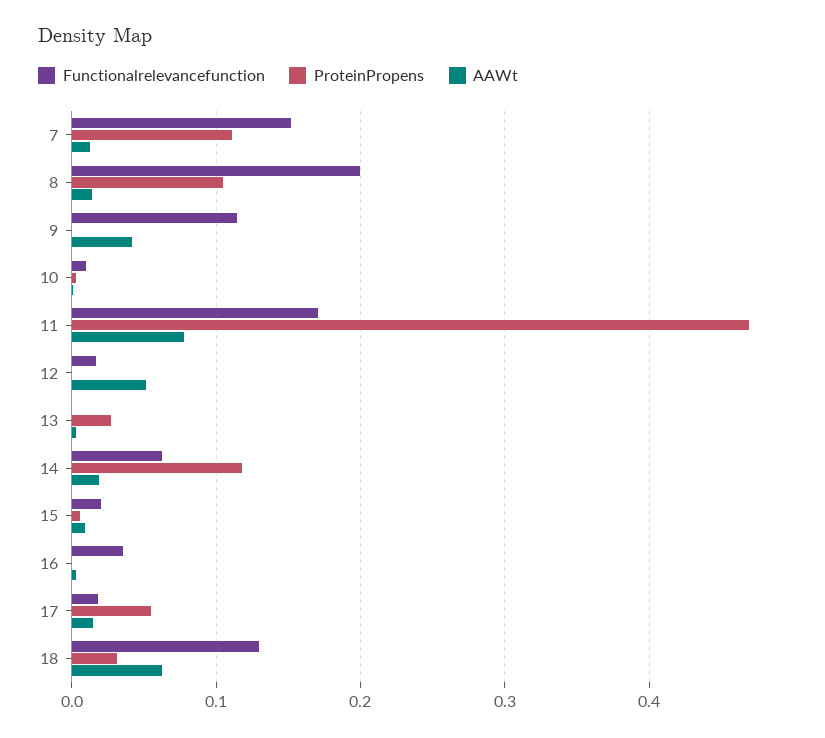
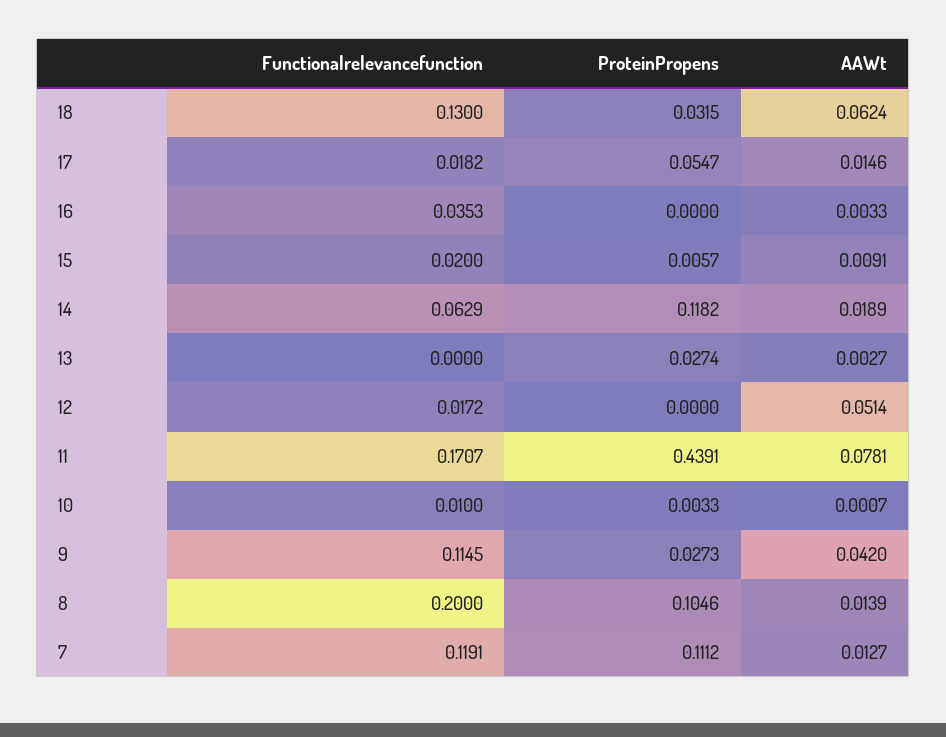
  {
    "Functionalrelevancefunction": {
-     "7": 0.15,
+     "7": 0.1191,
      "8": 0.2,
      "9": 0.1145,
      "10": 0.01,
      "11": 0.1707,
      "12": 0.0172,
      "13": 0,
      "14": 0.0629,
      "15": 0.02,
      "16": 0.0353,
      "17": 0.0182,
      "18": 0.13
    },
    "ProteinPropens": {
      "7": 0.1112,
      "8": 0.1046,
-     "9": 0,
+     "9": 0.0273,
      "10": 0.0033,
-     "11": 0.47,
+     "11": 0.4391,
      "12": 0,
      "13": 0.0274,
      "14": 0.1182,
      "15": 0.0057,
      "16": 0,
      "17": 0.0547,
      "18": 0.0315
    },
    "AAWt": {
      "7": 0.0127,
      "8": 0.0139,
      "9": 0.042,
      "10": 0.0007,
      "11": 0.0781,
      "12": 0.0514,
      "13": 0.0027,
      "14": 0.0189,
      "15": 0.0091,
      "16": 0.0033,
      "17": 0.0146,
      "18": 0.0624
    }
  }

